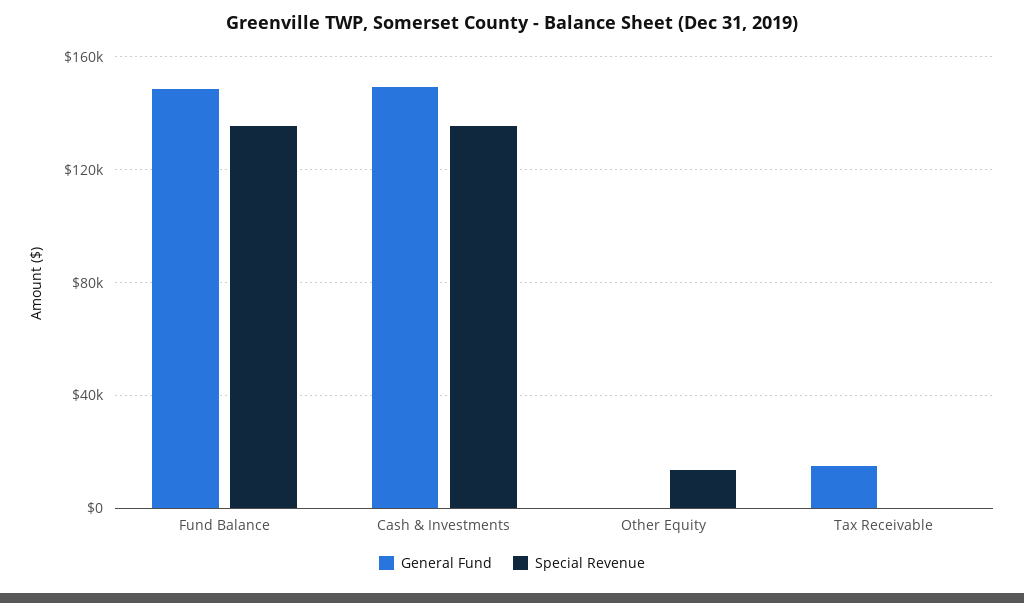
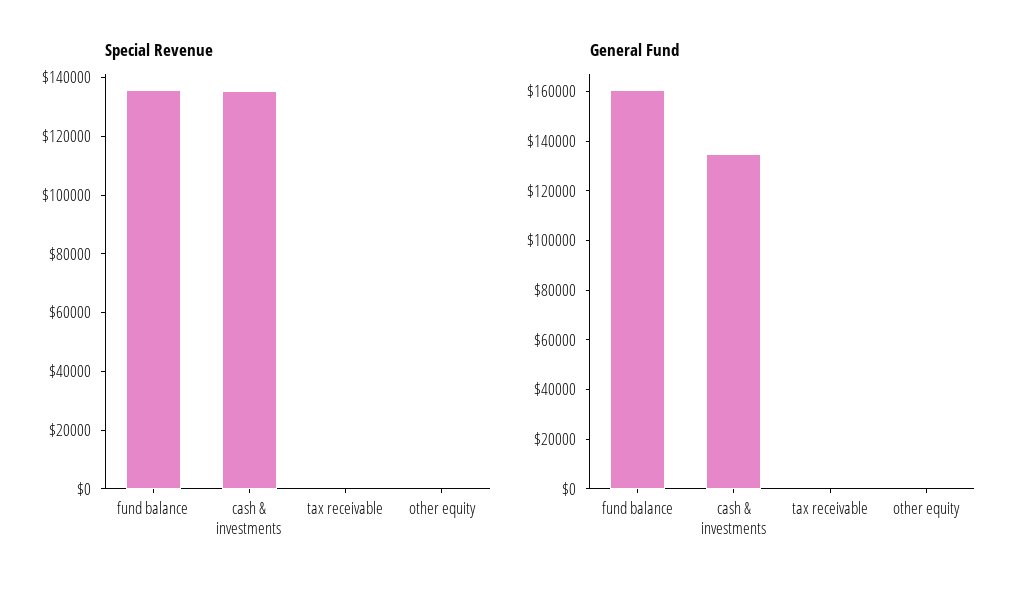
  {
    "General Fund": {
-     "Fund Balance": 150000,
+     "Fund Balance": 160000,
-     "Cash & Investments": 150000,
+     "Cash & Investments": 135000,
      "Other Equity": 0,
-     "Tax Receivable": 15000
+     "Tax Receivable": 0
    },
    "Special Revenue": {
      "Fund Balance": 135000,
      "Cash & Investments": 135000,
-     "Other Equity": 15000,
+     "Other Equity": 0,
      "Tax Receivable": 0
    }
  }

